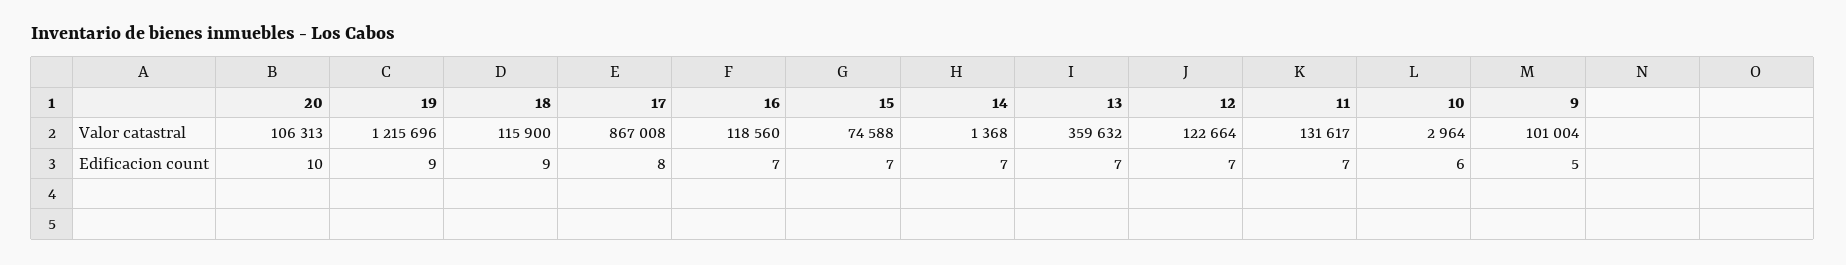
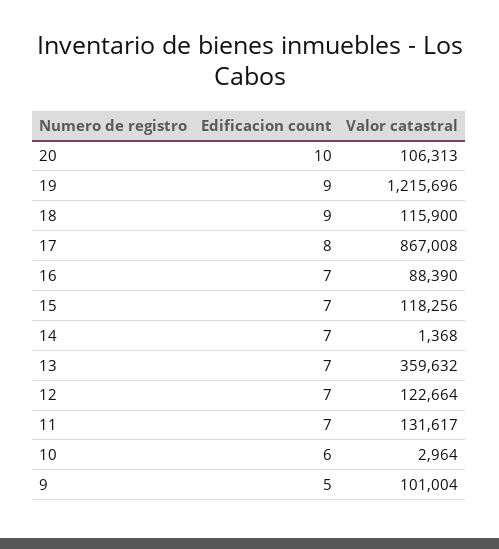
  {
    "20": {
      "Valor catastral": 106313,
      "Edificacion count": 10
    },
    "19": {
      "Valor catastral": 1215696,
      "Edificacion count": 9
    },
    "18": {
      "Valor catastral": 115900,
      "Edificacion count": 9
    },
    "17": {
      "Valor catastral": 867008,
      "Edificacion count": 8
    },
    "16": {
-     "Valor catastral": 118560,
+     "Valor catastral": 88390,
      "Edificacion count": 7
    },
    "15": {
-     "Valor catastral": 74588,
+     "Valor catastral": 118256,
      "Edificacion count": 7
    },
    "14": {
      "Valor catastral": 1368,
      "Edificacion count": 7
    },
    "13": {
      "Valor catastral": 359632,
      "Edificacion count": 7
    },
    "12": {
      "Valor catastral": 122664,
      "Edificacion count": 7
    },
    "11": {
      "Valor catastral": 131617,
      "Edificacion count": 7
    },
    "10": {
      "Valor catastral": 2964,
      "Edificacion count": 6
    },
    "9": {
      "Valor catastral": 101004,
      "Edificacion count": 5
    }
  }

